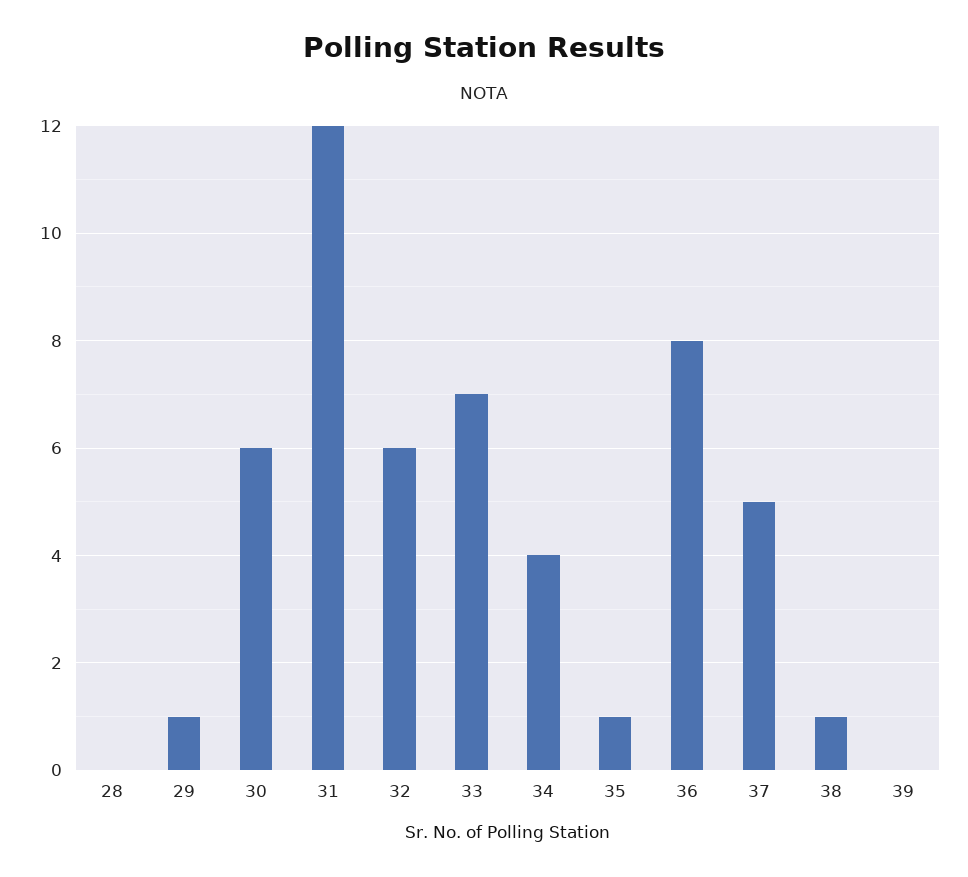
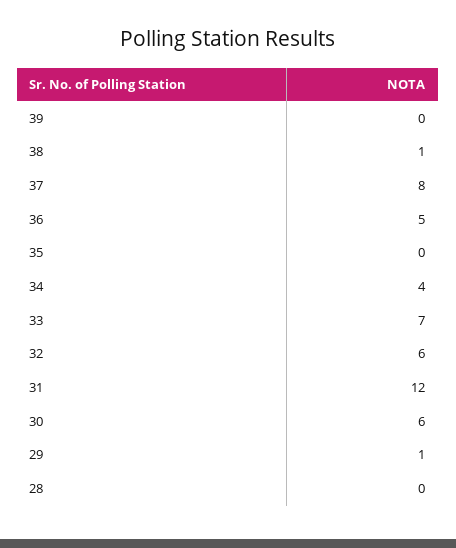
  {
    "28": 0,
    "29": 1,
    "30": 6,
    "31": 12,
    "32": 6,
    "33": 7,
    "34": 4,
-   "35": 1,
+   "35": 0,
-   "36": 8,
+   "36": 5,
-   "37": 5,
+   "37": 8,
    "38": 1,
    "39": 0
  }

